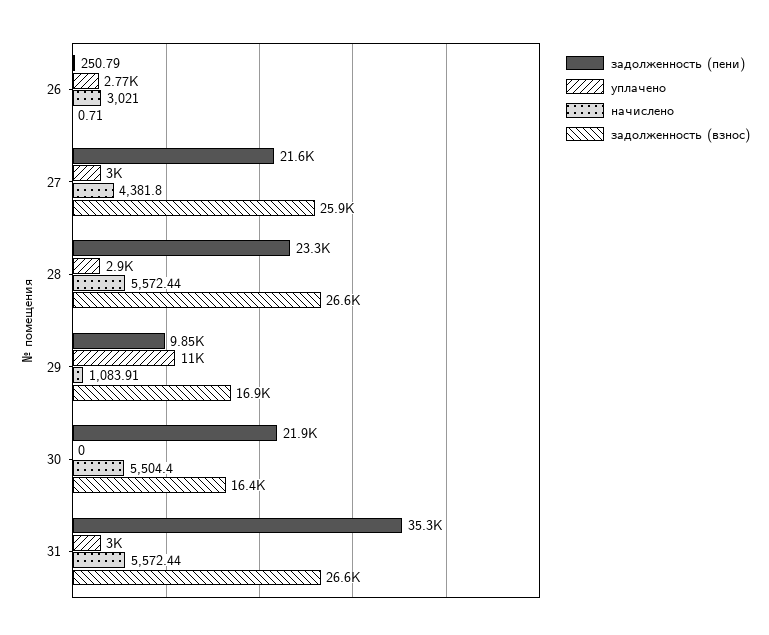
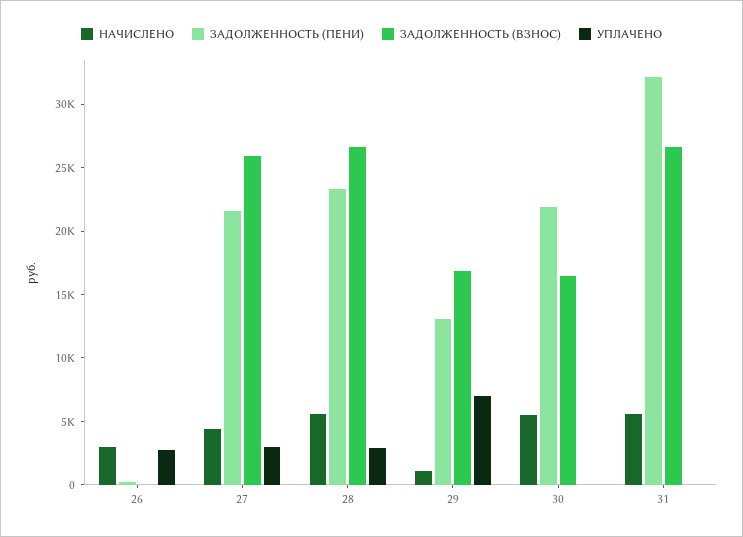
  {
    "задолженность (пени)": {
      "26": 250.79,
      "27": 21600,
      "28": 23300,
-     "29": 9850,
+     "29": 13000,
      "30": 21900,
-     "31": 35300
+     "31": 32000
    },
    "уплачено": {
      "26": 2770,
      "27": 3000,
      "28": 2900,
-     "29": 11000,
+     "29": 7000,
      "30": 0,
-     "31": 3000
+     "31": 0
    },
    "начислено": {
      "26": 3021,
      "27": 4381.8,
      "28": 5572.44,
      "29": 1083.91,
      "30": 5504.4,
      "31": 5572.44
    },
    "задолженность (взнос)": {
      "26": 0.71,
      "27": 25900,
      "28": 26600,
      "29": 16900,
      "30": 16400,
      "31": 26600
    }
  }

